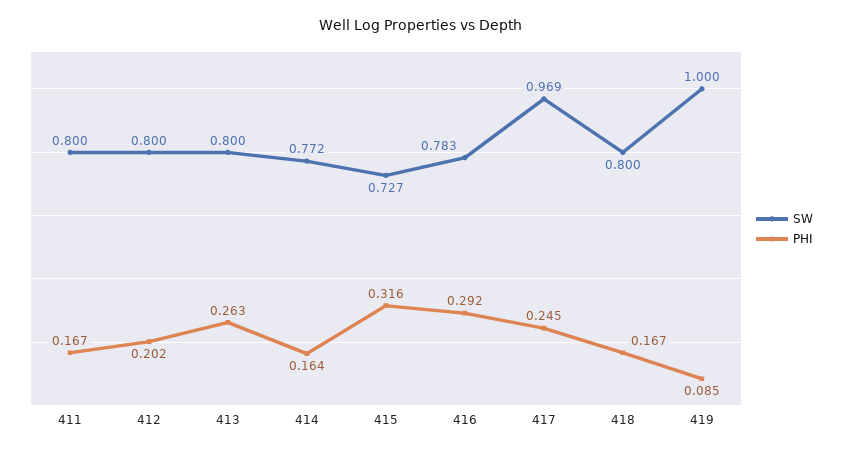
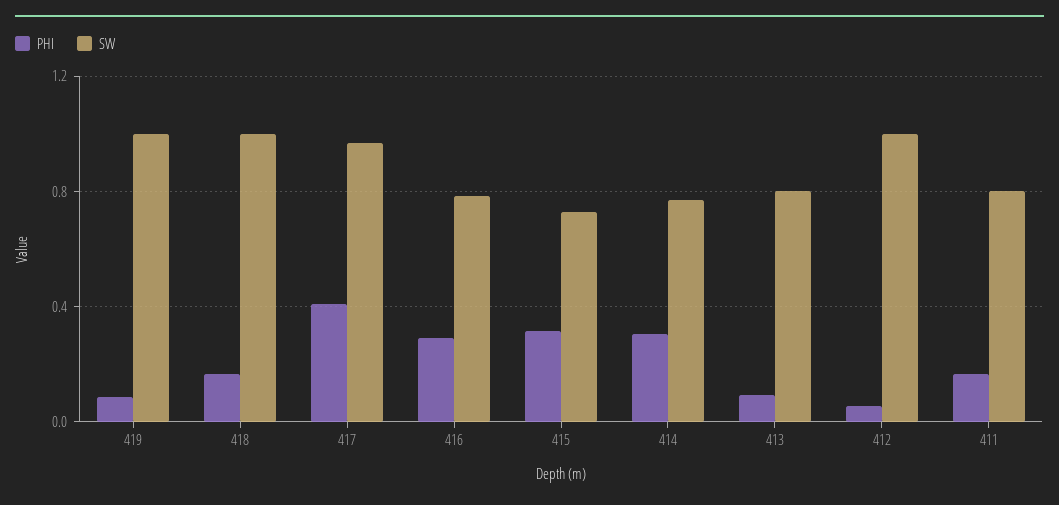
  {
    "SW": {
      "411": 0.8,
-     "412": 0.8,
+     "412": 1,
      "413": 0.8,
      "414": 0.772,
      "415": 0.727,
      "416": 0.783,
      "417": 0.969,
-     "418": 0.8,
+     "418": 1,
      "419": 1
    },
    "PHI": {
      "411": 0.167,
-     "412": 0.202,
+     "412": 0.05,
-     "413": 0.263,
+     "413": 0.1,
-     "414": 0.164,
+     "414": 0.3,
      "415": 0.316,
      "416": 0.292,
-     "417": 0.245,
+     "417": 0.4,
      "418": 0.167,
      "419": 0.085
    }
  }

